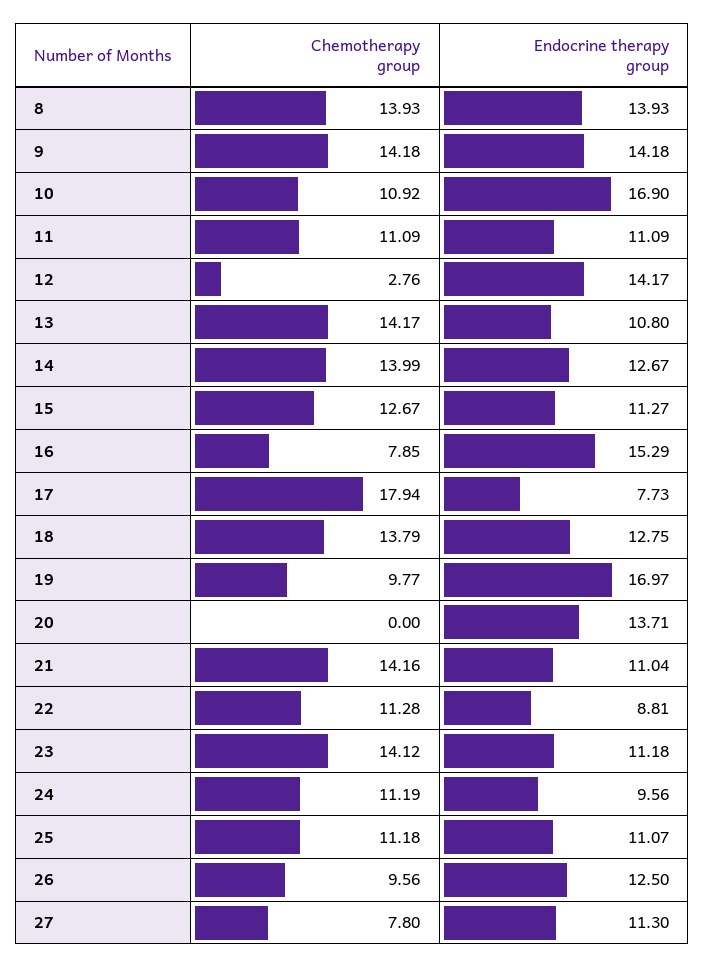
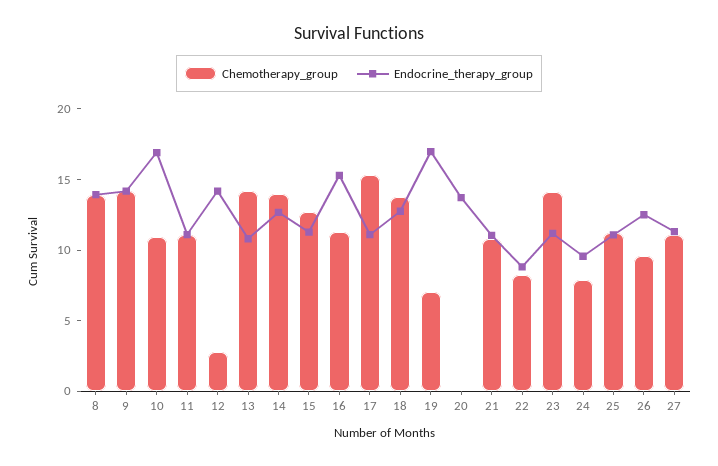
  {
    "Chemotherapy group": {
      "8": 13.93,
      "9": 14.18,
      "10": 10.92,
      "11": 11.09,
      "12": 2.76,
      "13": 14.17,
      "14": 13.99,
      "15": 12.67,
-     "16": 7.85,
+     "16": 11,
-     "17": 17.94,
+     "17": 15,
      "18": 13.79,
-     "19": 9.77,
+     "19": 7,
      "20": 0,
-     "21": 14.16,
+     "21": 11,
-     "22": 11.28,
+     "22": 8,
      "23": 14.12,
-     "24": 11.19,
+     "24": 8,
      "25": 11.18,
      "26": 9.56,
-     "27": 7.8
+     "27": 11
    },
    "Endocrine therapy group": {
      "8": 13.93,
      "9": 14.18,
      "10": 16.9,
      "11": 11.09,
      "12": 14.17,
      "13": 10.8,
      "14": 12.67,
      "15": 11.27,
      "16": 15.29,
-     "17": 7.73,
+     "17": 11,
      "18": 12.75,
      "19": 16.97,
      "20": 13.71,
      "21": 11.04,
      "22": 8.81,
      "23": 11.18,
      "24": 9.56,
      "25": 11.07,
      "26": 12.5,
      "27": 11.3
    }
  }

